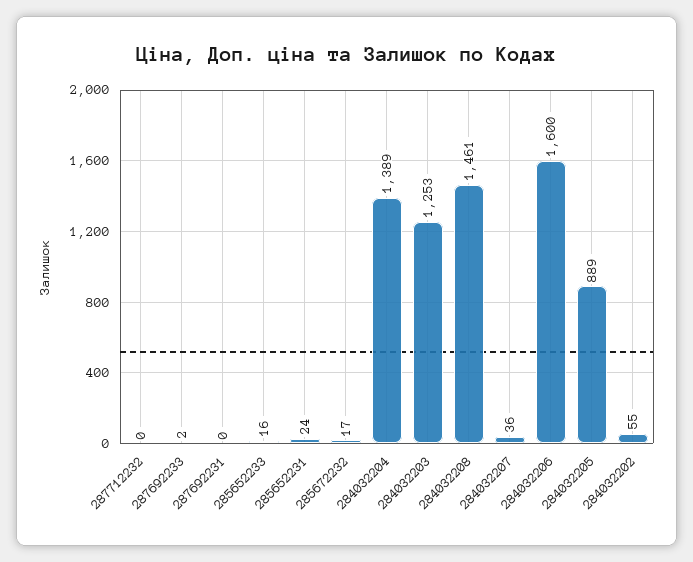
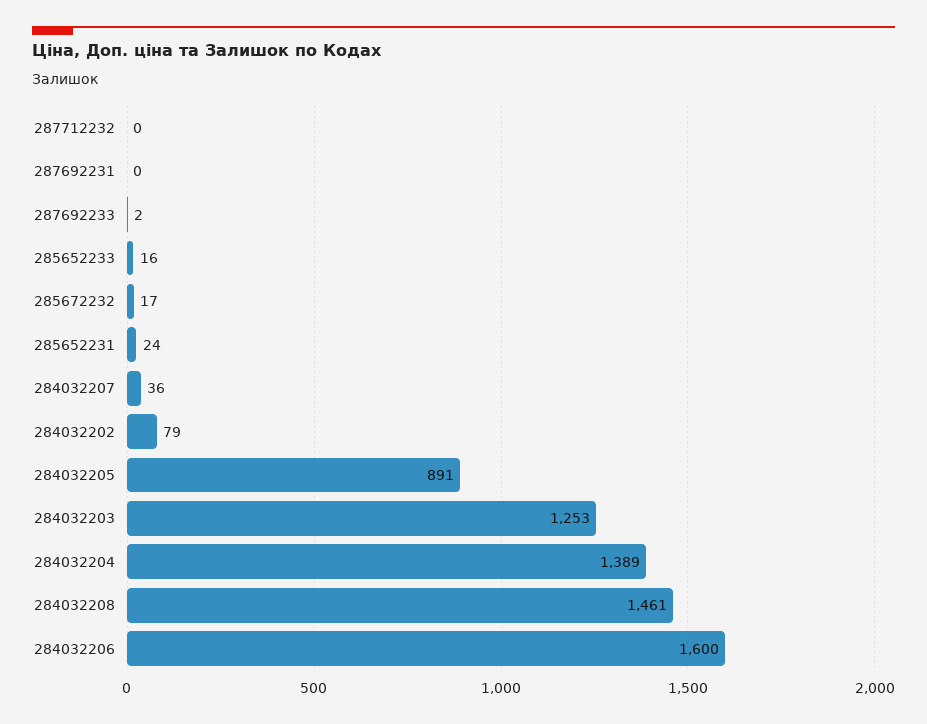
  {
    "287712232": 0,
    "287692233": 2,
    "287692231": 0,
    "285652233": 16,
    "285652231": 24,
    "285672232": 17,
    "284032204": 1389,
    "284032203": 1253,
    "284032208": 1461,
    "284032207": 36,
    "284032206": 1600,
-   "284032205": 889,
+   "284032205": 891,
-   "284032202": 55
+   "284032202": 79
  }

